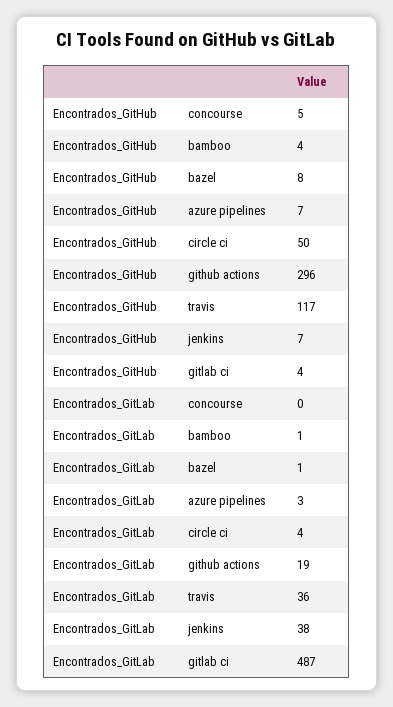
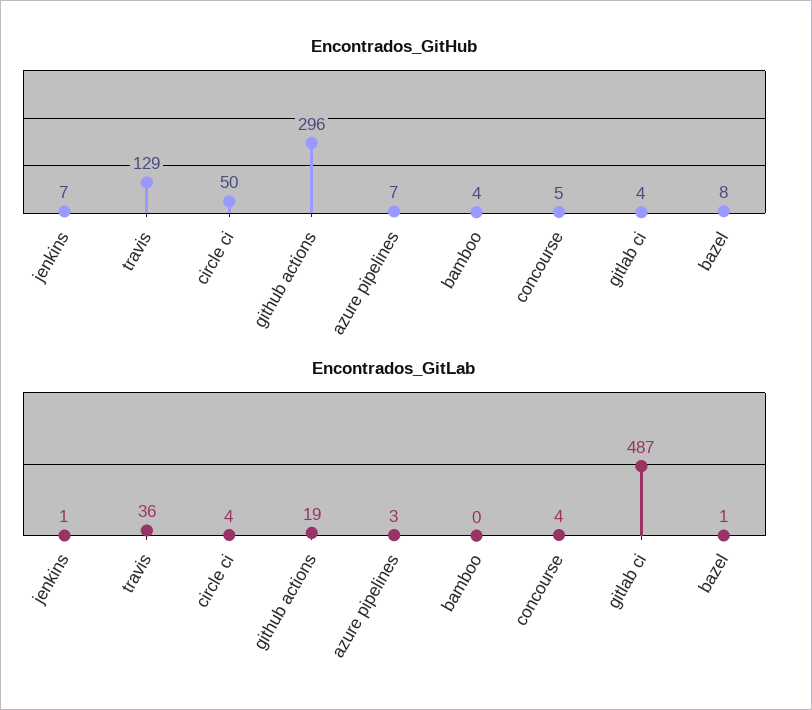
  {
    "Encontrados_GitHub": {
      "concourse": 5,
      "bamboo": 4,
      "bazel": 8,
      "azure pipelines": 7,
      "circle ci": 50,
      "github actions": 296,
-     "travis": 117,
+     "travis": 129,
      "jenkins": 7,
      "gitlab ci": 4
    },
    "Encontrados_GitLab": {
-     "concourse": 0,
+     "concourse": 4,
-     "bamboo": 1,
+     "bamboo": 0,
      "bazel": 1,
      "azure pipelines": 3,
      "circle ci": 4,
      "github actions": 19,
      "travis": 36,
-     "jenkins": 38,
+     "jenkins": 1,
      "gitlab ci": 487
    }
  }

